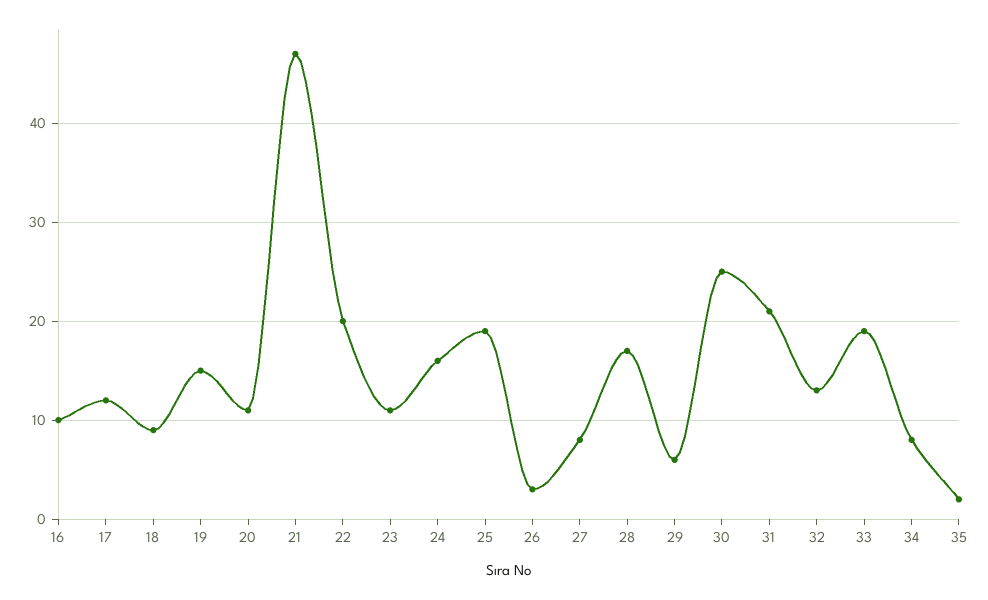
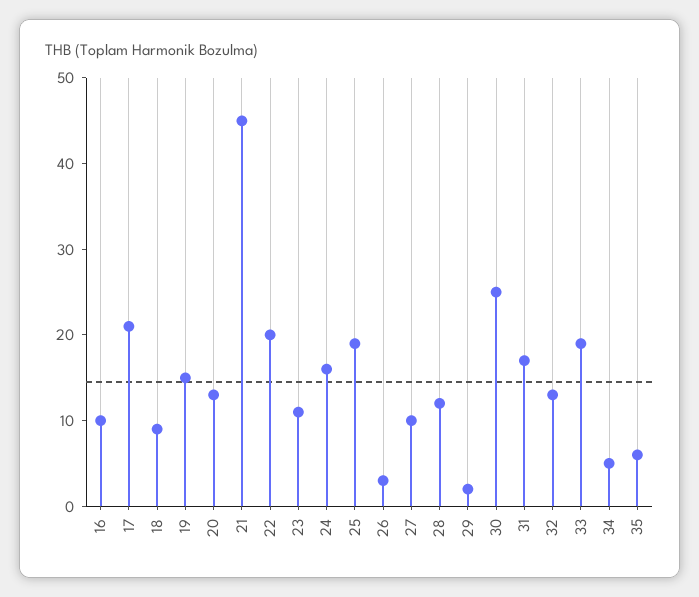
  {
    "16": 10,
-   "17": 12,
+   "17": 21,
    "18": 9,
    "19": 15,
-   "20": 11,
+   "20": 13,
-   "21": 47,
+   "21": 45,
    "22": 20,
    "23": 11,
    "24": 16,
    "25": 19,
    "26": 3,
-   "27": 8,
+   "27": 10,
-   "28": 17,
+   "28": 12,
-   "29": 6,
+   "29": 2,
    "30": 25,
-   "31": 21,
+   "31": 17,
    "32": 13,
    "33": 19,
-   "34": 8,
+   "34": 5,
-   "35": 2
+   "35": 6
  }

